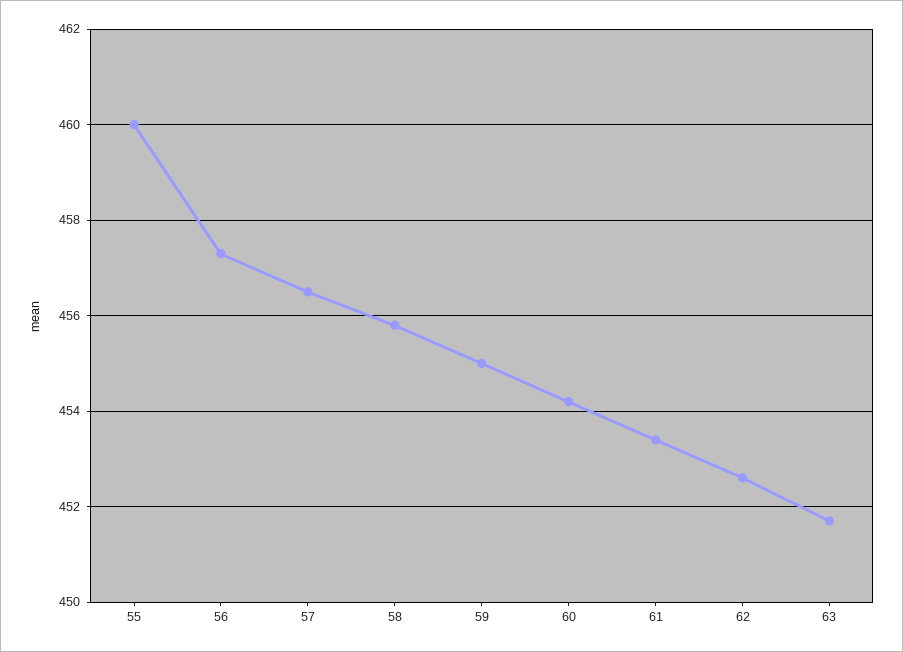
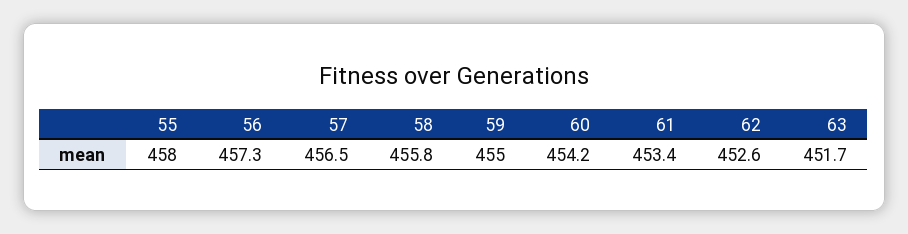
  {
-   "55": 460,
+   "55": 458,
    "56": 457.3,
    "57": 456.5,
    "58": 455.8,
    "59": 455,
    "60": 454.2,
    "61": 453.4,
    "62": 452.6,
    "63": 451.7
  }

